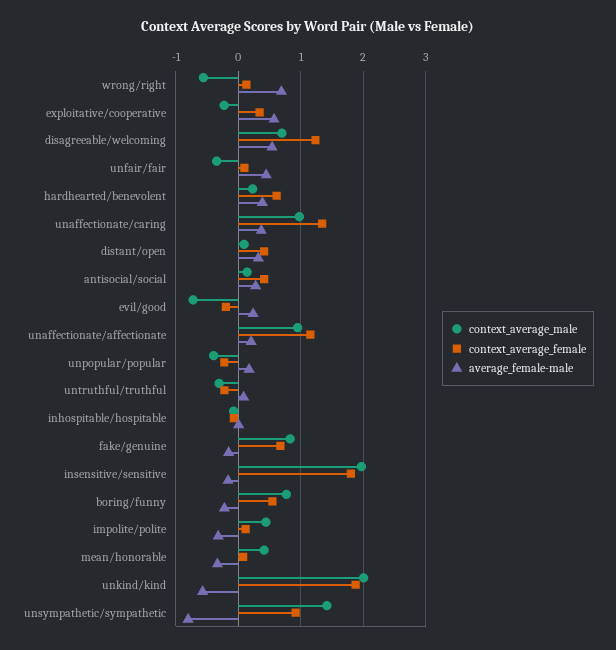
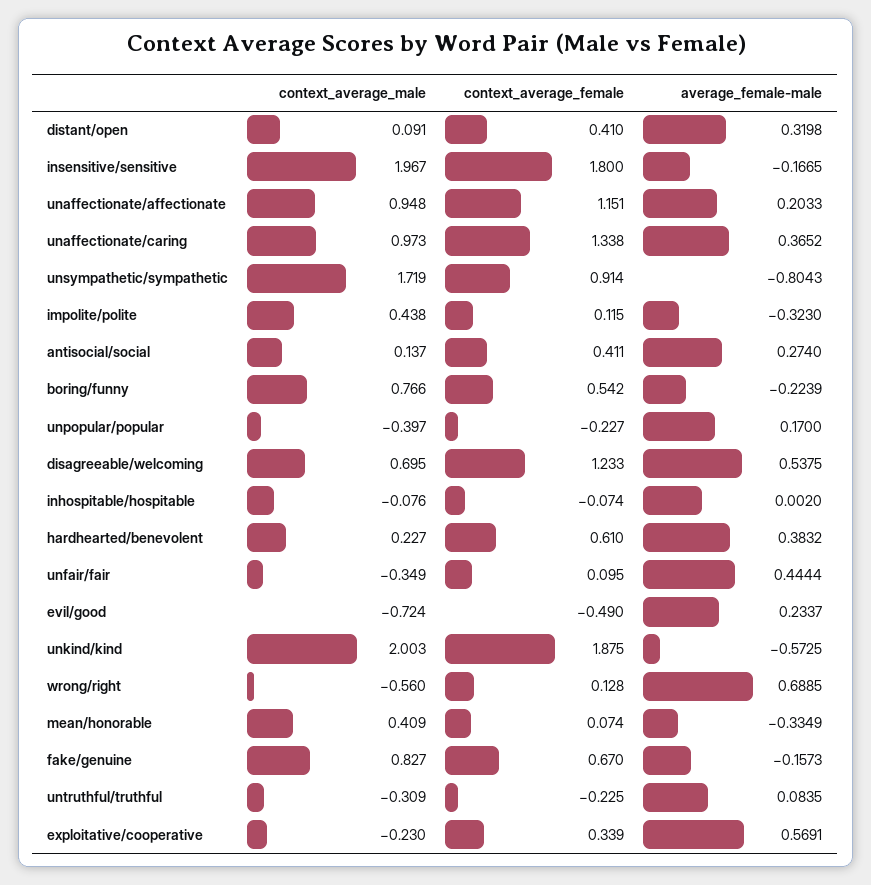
  {
    "context_average_male": {
      "wrong/right": -0.56,
      "exploitative/cooperative": -0.23,
      "disagreeable/welcoming": 0.695,
      "unfair/fair": -0.349,
      "hardhearted/benevolent": 0.227,
      "unaffectionate/caring": 0.973,
      "distant/open": 0.091,
      "antisocial/social": 0.137,
      "evil/good": -0.724,
      "unaffectionate/affectionate": 0.948,
      "unpopular/popular": -0.397,
      "untruthful/truthful": -0.309,
      "inhospitable/hospitable": -0.076,
      "fake/genuine": 0.827,
      "insensitive/sensitive": 1.967,
      "boring/funny": 0.766,
      "impolite/polite": 0.438,
      "mean/honorable": 0.409,
      "unkind/kind": 2.003,
-     "unsympathetic/sympathetic": 1.4
+     "unsympathetic/sympathetic": 1.719
    },
    "context_average_female": {
      "wrong/right": 0.128,
      "exploitative/cooperative": 0.339,
      "disagreeable/welcoming": 1.233,
      "unfair/fair": 0.095,
      "hardhearted/benevolent": 0.61,
      "unaffectionate/caring": 1.338,
      "distant/open": 0.41,
      "antisocial/social": 0.411,
-     "evil/good": -0.2,
+     "evil/good": -0.49,
      "unaffectionate/affectionate": 1.151,
      "unpopular/popular": -0.227,
      "untruthful/truthful": -0.225,
      "inhospitable/hospitable": -0.074,
      "fake/genuine": 0.67,
      "insensitive/sensitive": 1.8,
      "boring/funny": 0.542,
      "impolite/polite": 0.115,
      "mean/honorable": 0.074,
      "unkind/kind": 1.875,
      "unsympathetic/sympathetic": 0.914
    },
    "average_female-male": {
      "wrong/right": 0.6885,
      "exploitative/cooperative": 0.5691,
      "disagreeable/welcoming": 0.5375,
      "unfair/fair": 0.4444,
      "hardhearted/benevolent": 0.3832,
      "unaffectionate/caring": 0.3652,
      "distant/open": 0.3198,
      "antisocial/social": 0.274,
      "evil/good": 0.2337,
      "unaffectionate/affectionate": 0.2033,
      "unpopular/popular": 0.17,
      "untruthful/truthful": 0.0835,
      "inhospitable/hospitable": 0.002,
      "fake/genuine": -0.1573,
      "insensitive/sensitive": -0.1665,
      "boring/funny": -0.2239,
      "impolite/polite": -0.323,
      "mean/honorable": -0.3349,
      "unkind/kind": -0.5725,
      "unsympathetic/sympathetic": -0.8043
    }
  }

